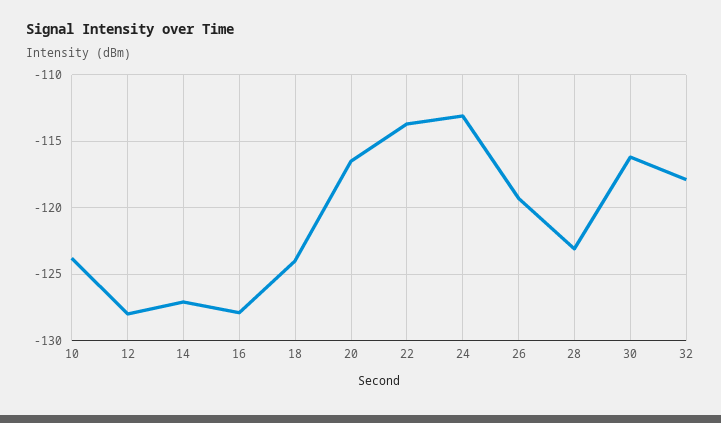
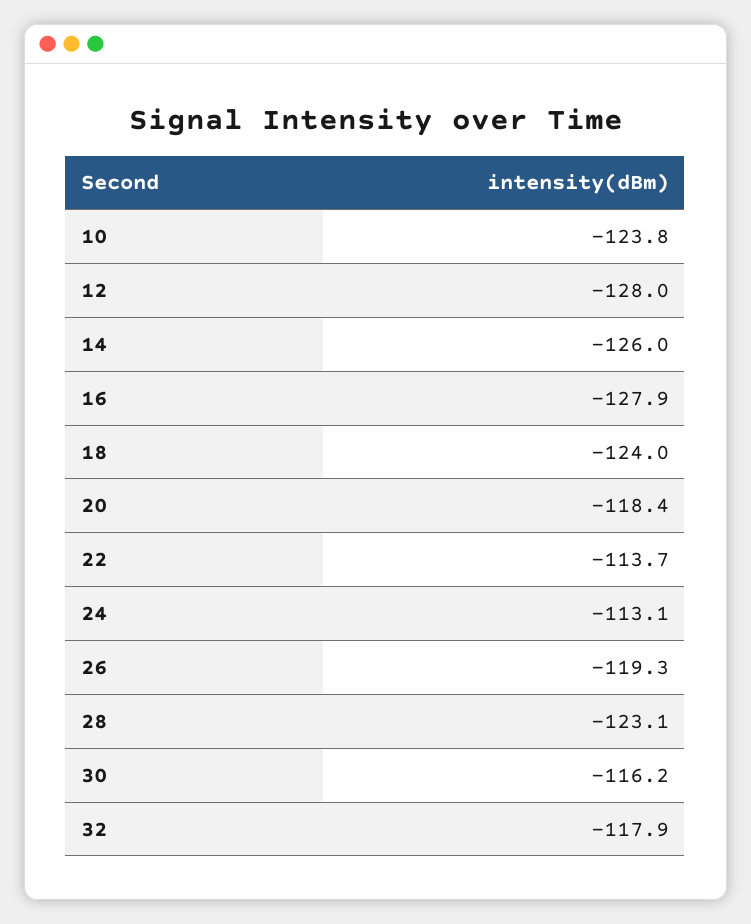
  {
    "10": -123.8,
    "12": -128,
-   "14": -127,
+   "14": -126,
    "16": -127.9,
    "18": -124,
-   "20": -116.5,
+   "20": -118.4,
    "22": -113.7,
    "24": -113.1,
    "26": -119.3,
    "28": -123.1,
    "30": -116.2,
    "32": -117.9
  }

